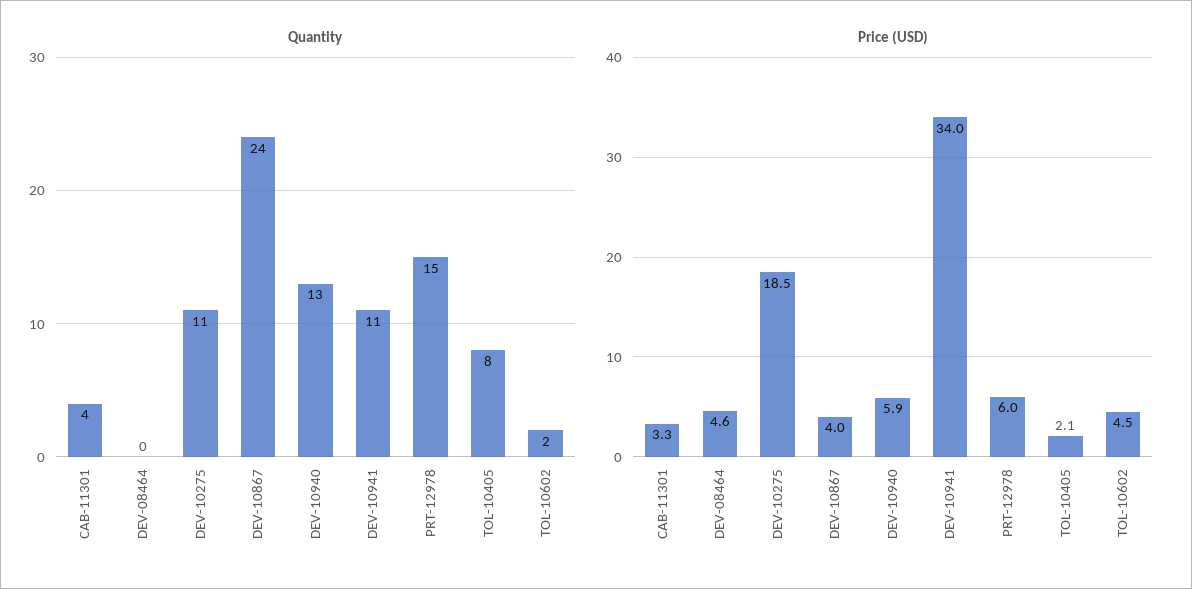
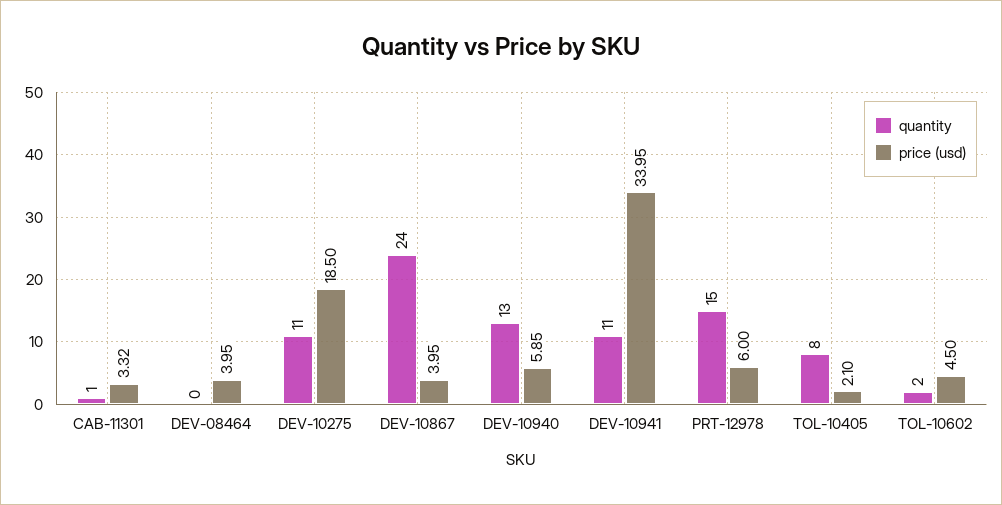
  {
    "Quantity": {
-     "CAB-11301": 4,
+     "CAB-11301": 1,
      "DEV-08464": 0,
      "DEV-10275": 11,
      "DEV-10867": 24,
      "DEV-10940": 13,
      "DEV-10941": 11,
      "PRT-12978": 15,
      "TOL-10405": 8,
      "TOL-10602": 2
    },
    "Price (USD)": {
      "CAB-11301": 3.32,
-     "DEV-08464": 4.6,
+     "DEV-08464": 3.95,
      "DEV-10275": 18.5,
      "DEV-10867": 3.95,
      "DEV-10940": 5.85,
      "DEV-10941": 33.95,
      "PRT-12978": 6,
      "TOL-10405": 2.1,
      "TOL-10602": 4.5
    }
  }

